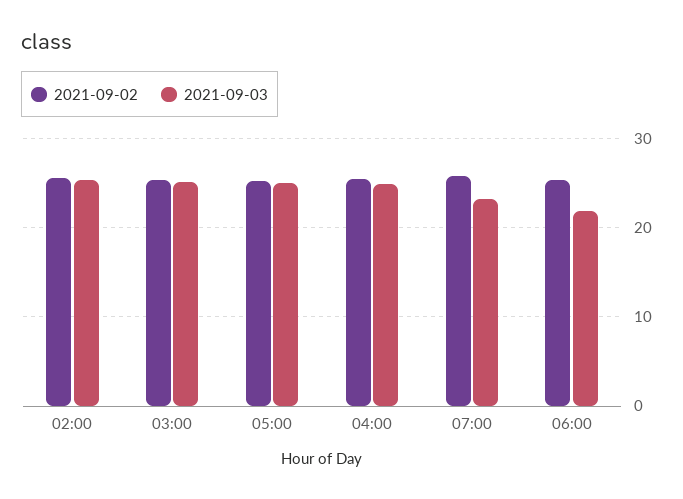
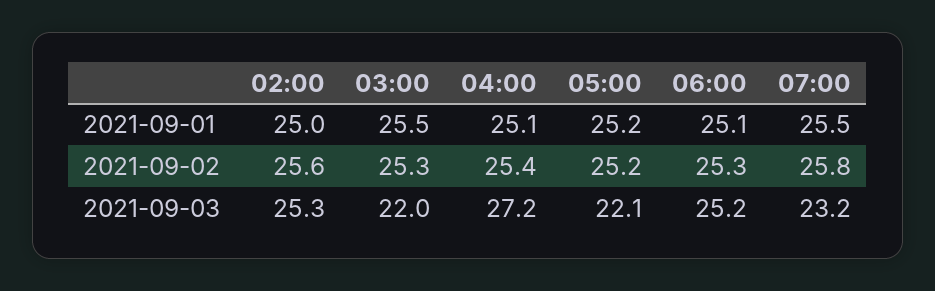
  {
    "2021-09-02": {
      "02:00": 25.6,
      "03:00": 25.3,
      "05:00": 25.2,
      "04:00": 25.4,
      "07:00": 25.8,
      "06:00": 25.3
    },
    "2021-09-03": {
      "02:00": 25.3,
-     "03:00": 25,
+     "03:00": 22,
-     "05:00": 25,
+     "05:00": 22.1,
-     "04:00": 25,
+     "04:00": 27.2,
      "07:00": 23.2,
-     "06:00": 22
+     "06:00": 25.2
-   }
+   },
+   "2021-09-01": {
+     "02:00": 25,
+     "03:00": 25.5,
+     "04:00": 25.1,
+     "05:00": 25.2,
+     "06:00": 25.1,
+     "07:00": 25.5
+   }
  }

